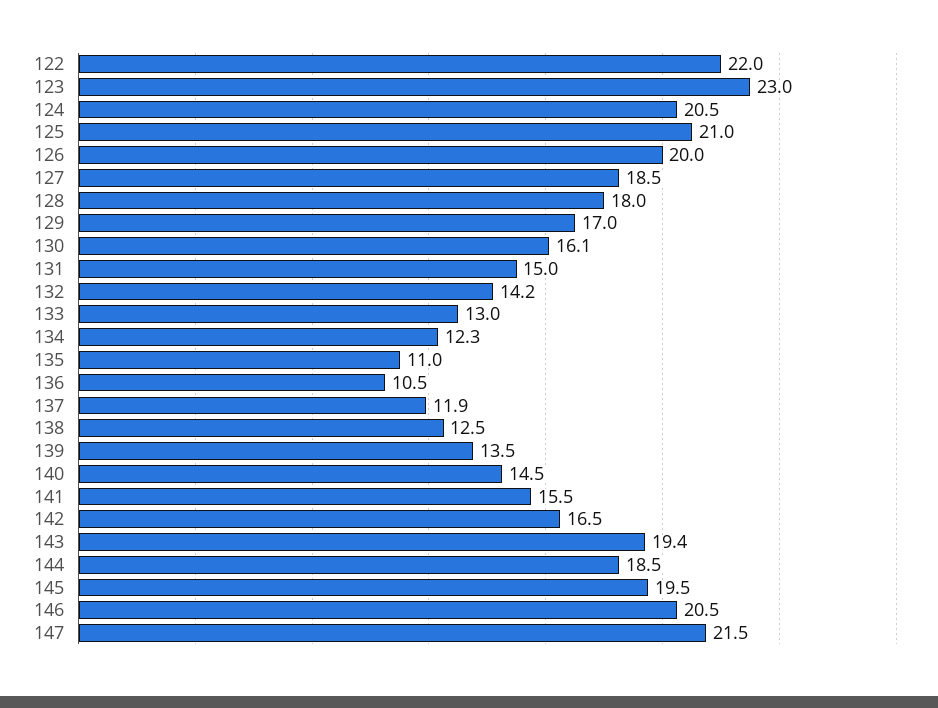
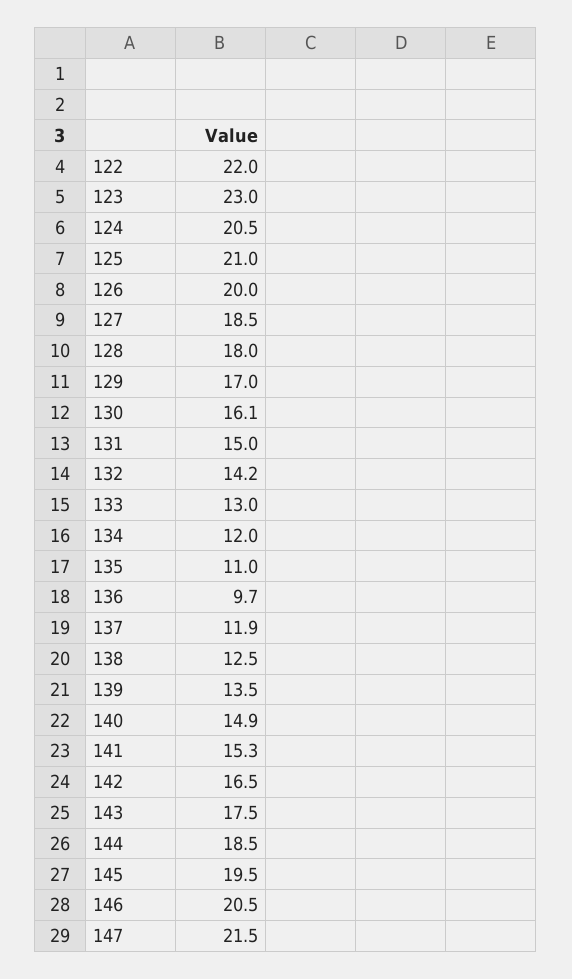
  {
    "122": 22,
    "123": 23,
    "124": 20.5,
    "125": 21,
    "126": 20,
    "127": 18.5,
    "128": 18,
    "129": 17,
    "130": 16.1,
    "131": 15,
    "132": 14.2,
    "133": 13,
-   "134": 12.3,
+   "134": 12,
    "135": 11,
-   "136": 10.5,
+   "136": 9.7,
    "137": 11.9,
    "138": 12.5,
    "139": 13.5,
-   "140": 14.5,
+   "140": 14.9,
-   "141": 15.5,
+   "141": 15.3,
    "142": 16.5,
-   "143": 19.4,
+   "143": 17.5,
    "144": 18.5,
    "145": 19.5,
    "146": 20.5,
    "147": 21.5
  }

